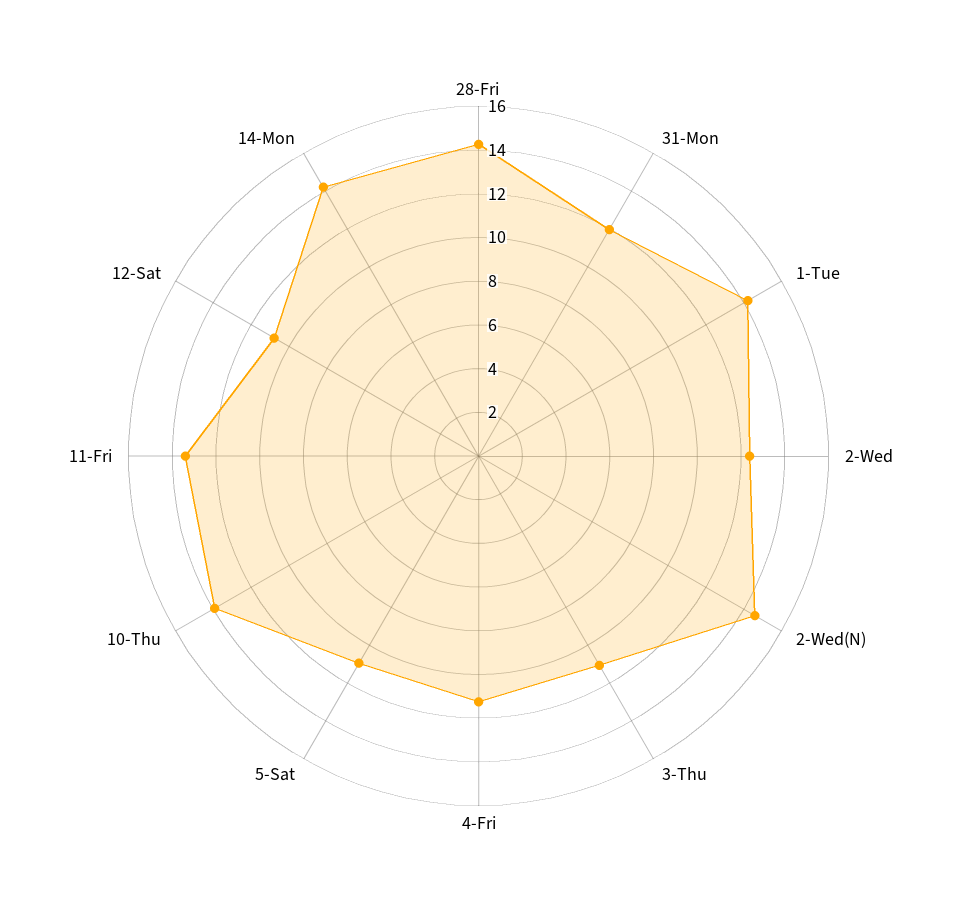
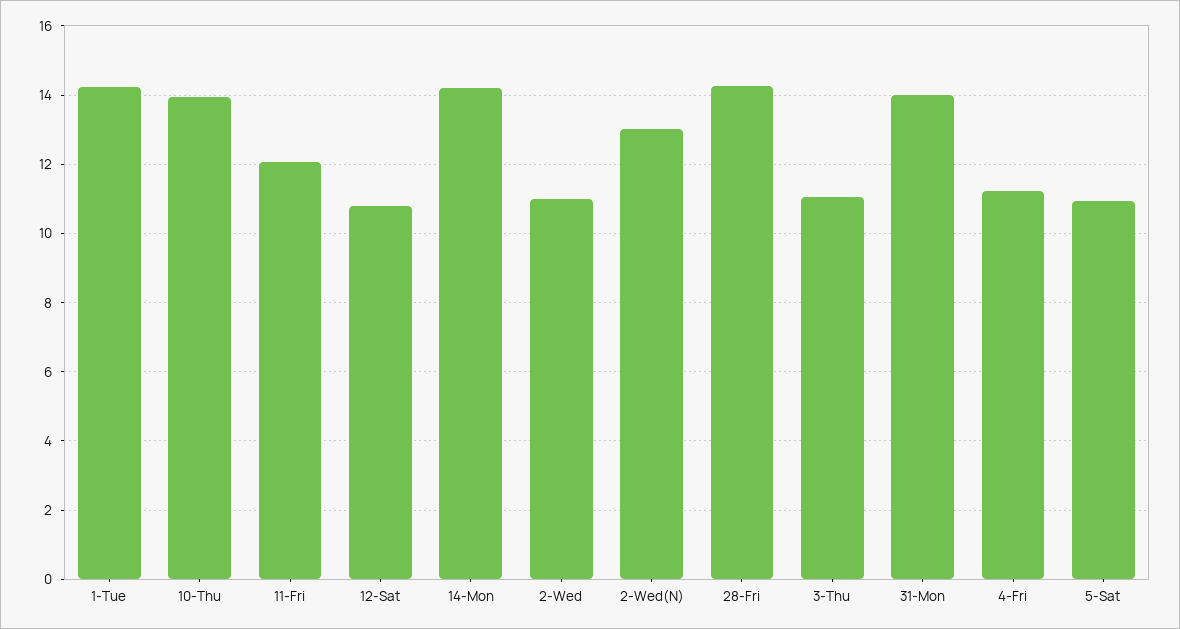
  {
    "28-Fri": 14.2,
-   "31-Mon": 12,
+   "31-Mon": 14,
    "1-Tue": 14.2,
-   "2-Wed": 12.5,
+   "2-Wed": 11,
-   "2-Wed(N)": 14.5,
+   "2-Wed(N)": 13,
    "3-Thu": 11,
    "4-Fri": 11.2,
    "5-Sat": 11,
    "10-Thu": 14,
-   "11-Fri": 13.5,
+   "11-Fri": 12,
    "12-Sat": 10.8,
    "14-Mon": 14.2
  }

